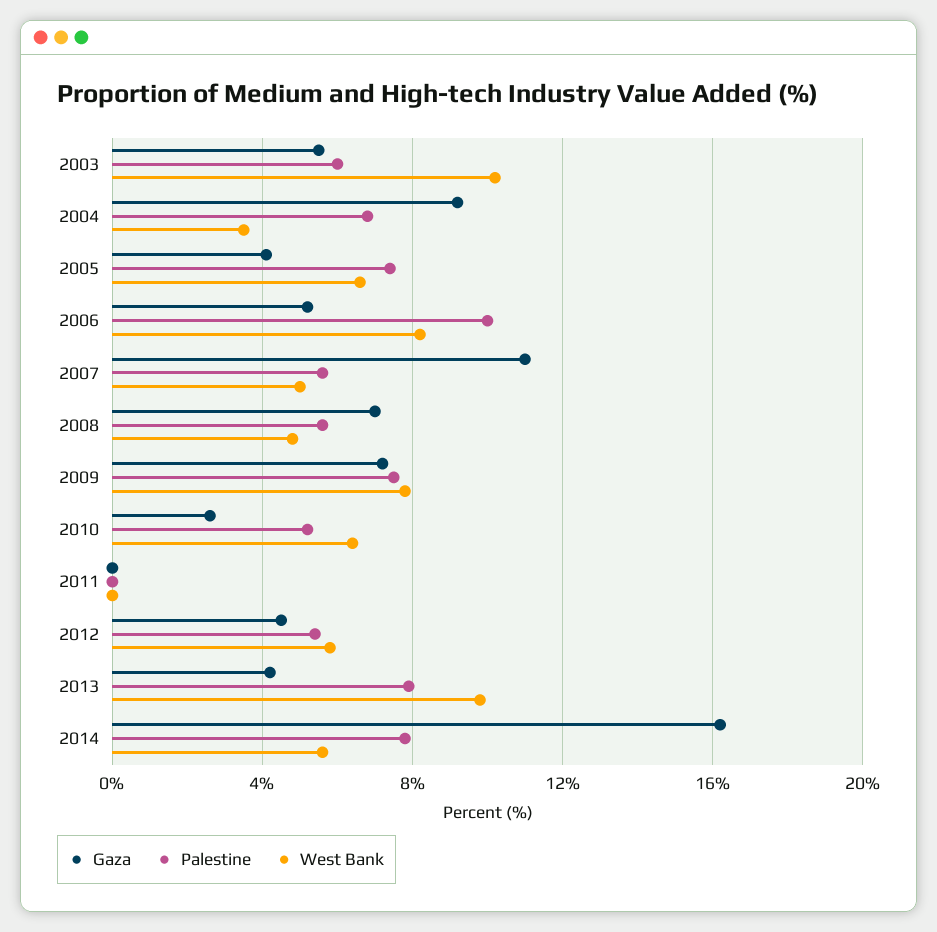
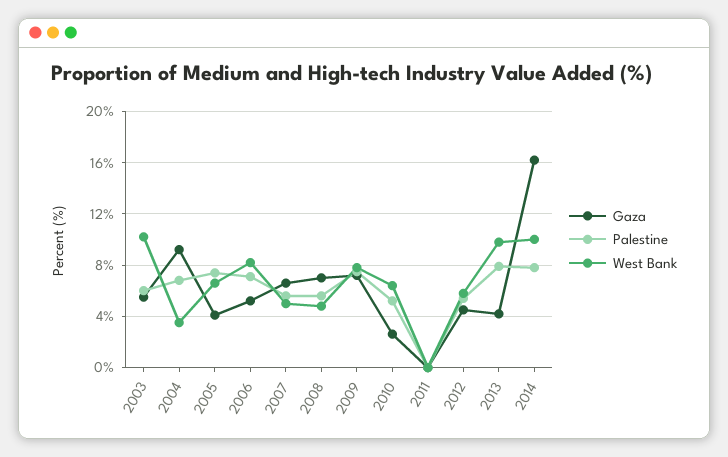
  {
    "Gaza": {
      "2003": 5.5,
      "2004": 9,
      "2005": 4,
      "2006": 5,
-     "2007": 11,
+     "2007": 6.5,
      "2008": 7,
      "2009": 7,
      "2010": 2.5,
      "2011": 0,
      "2012": 4.5,
      "2013": 4,
      "2014": 16
    },
    "Palestine": {
      "2003": 6,
      "2004": 7,
      "2005": 7.5,
-     "2006": 10,
+     "2006": 7,
      "2007": 5.5,
      "2008": 5.5,
      "2009": 7.5,
      "2010": 5,
      "2011": 0,
      "2012": 5.5,
      "2013": 8,
      "2014": 8
    },
    "West Bank": {
      "2003": 10,
      "2004": 3.5,
      "2005": 6.5,
      "2006": 8,
      "2007": 5,
      "2008": 5,
      "2009": 8,
      "2010": 6.5,
      "2011": 0,
      "2012": 6,
      "2013": 10,
-     "2014": 5.5
+     "2014": 10
    }
  }

